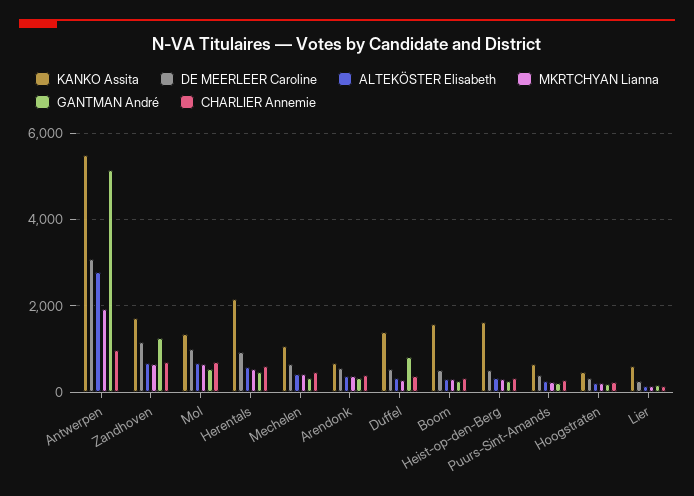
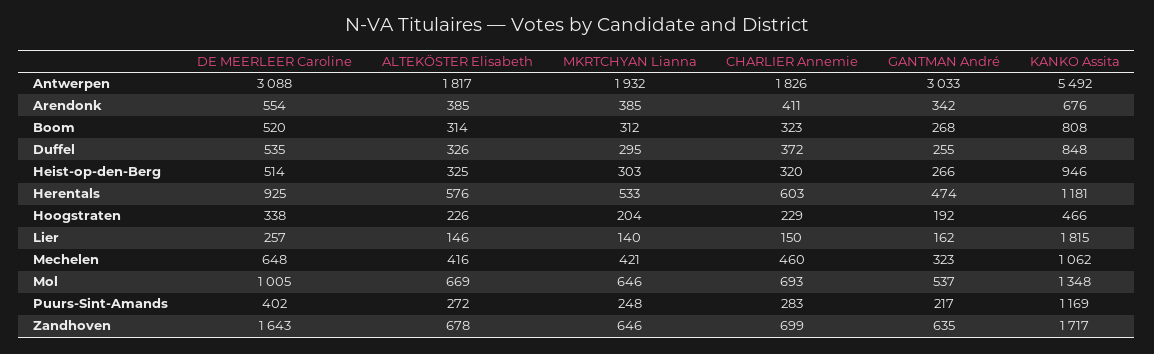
  {
    "KANKO Assita": {
      "Antwerpen": 5492,
      "Zandhoven": 1717,
      "Mol": 1348,
-     "Herentals": 2200,
+     "Herentals": 1181,
      "Mechelen": 1062,
      "Arendonk": 676,
-     "Duffel": 1400,
+     "Duffel": 848,
-     "Boom": 1600,
+     "Boom": 808,
-     "Heist-op-den-Berg": 1600,
+     "Heist-op-den-Berg": 946,
-     "Puurs-Sint-Amands": 600,
+     "Puurs-Sint-Amands": 1169,
      "Hoogstraten": 466,
-     "Lier": 600
+     "Lier": 1815
    },
    "DE MEERLEER Caroline": {
      "Antwerpen": 3088,
-     "Zandhoven": 1200,
+     "Zandhoven": 1643,
      "Mol": 1005,
      "Herentals": 925,
      "Mechelen": 648,
      "Arendonk": 554,
      "Duffel": 535,
      "Boom": 520,
      "Heist-op-den-Berg": 514,
      "Puurs-Sint-Amands": 402,
      "Hoogstraten": 338,
      "Lier": 257
    },
    "ALTEKÖSTER Elisabeth": {
-     "Antwerpen": 2800,
+     "Antwerpen": 1817,
      "Zandhoven": 678,
      "Mol": 669,
      "Herentals": 576,
      "Mechelen": 416,
      "Arendonk": 385,
      "Duffel": 326,
      "Boom": 314,
      "Heist-op-den-Berg": 325,
      "Puurs-Sint-Amands": 272,
      "Hoogstraten": 226,
      "Lier": 146
    },
    "MKRTCHYAN Lianna": {
      "Antwerpen": 1932,
      "Zandhoven": 646,
      "Mol": 646,
      "Herentals": 533,
      "Mechelen": 421,
      "Arendonk": 385,
      "Duffel": 295,
      "Boom": 312,
      "Heist-op-den-Berg": 303,
      "Puurs-Sint-Amands": 248,
      "Hoogstraten": 204,
      "Lier": 140
    },
    "GANTMAN André": {
-     "Antwerpen": 5200,
+     "Antwerpen": 3033,
-     "Zandhoven": 1200,
+     "Zandhoven": 635,
      "Mol": 537,
      "Herentals": 474,
      "Mechelen": 323,
      "Arendonk": 342,
-     "Duffel": 800,
+     "Duffel": 255,
      "Boom": 268,
      "Heist-op-den-Berg": 266,
      "Puurs-Sint-Amands": 217,
      "Hoogstraten": 192,
      "Lier": 162
    },
    "CHARLIER Annemie": {
-     "Antwerpen": 1000,
+     "Antwerpen": 1826,
      "Zandhoven": 699,
      "Mol": 693,
      "Herentals": 603,
      "Mechelen": 460,
      "Arendonk": 411,
      "Duffel": 372,
      "Boom": 323,
      "Heist-op-den-Berg": 320,
      "Puurs-Sint-Amands": 283,
      "Hoogstraten": 229,
      "Lier": 150
    }
  }

